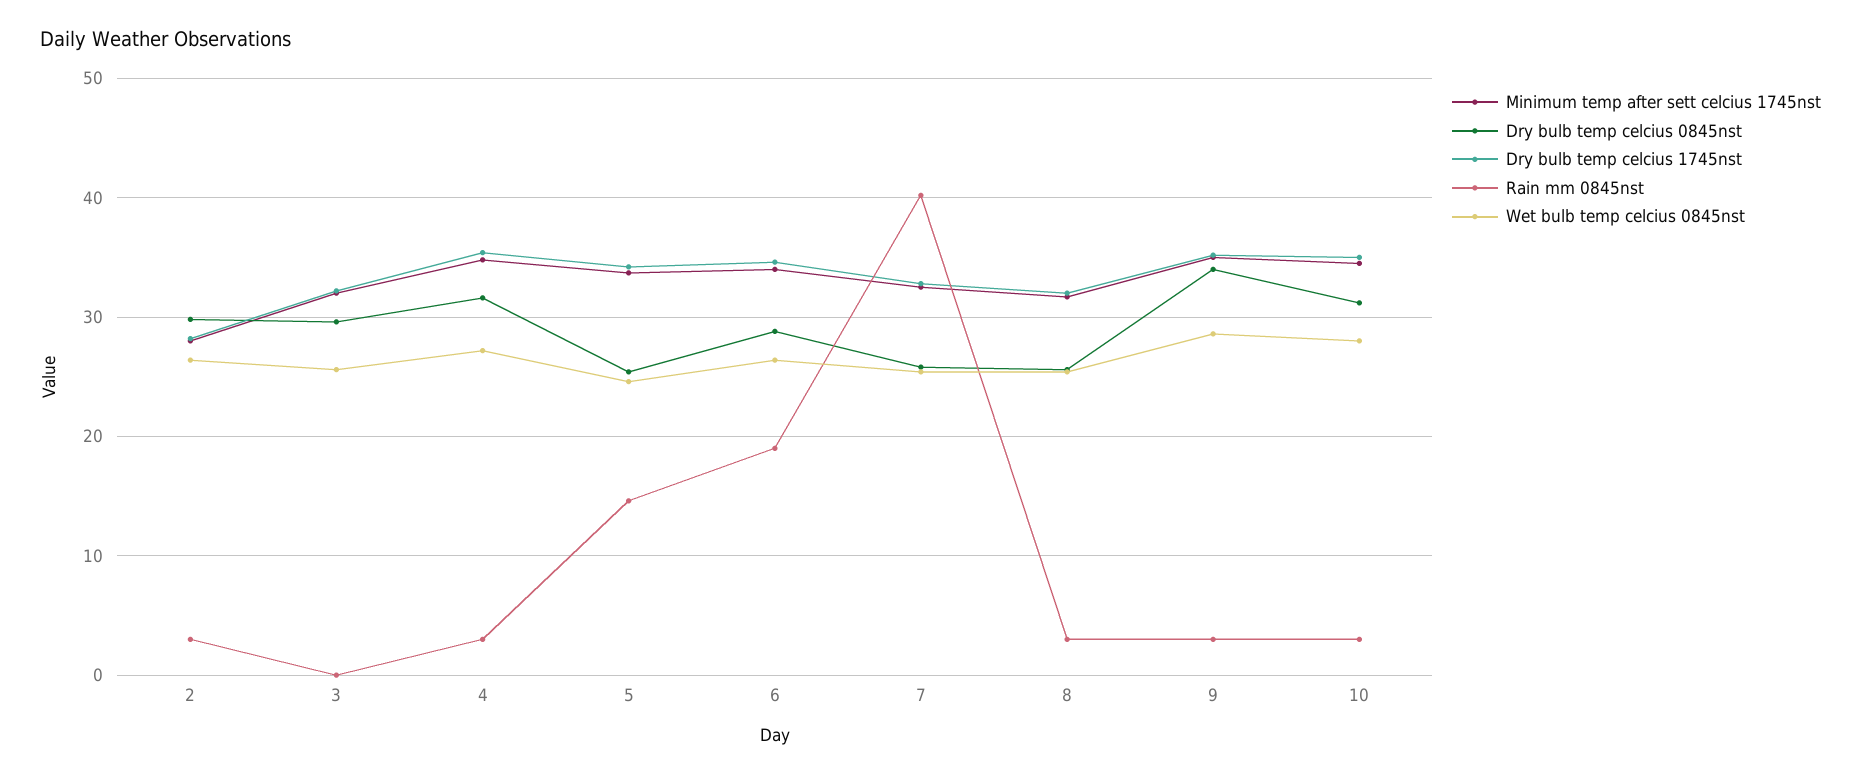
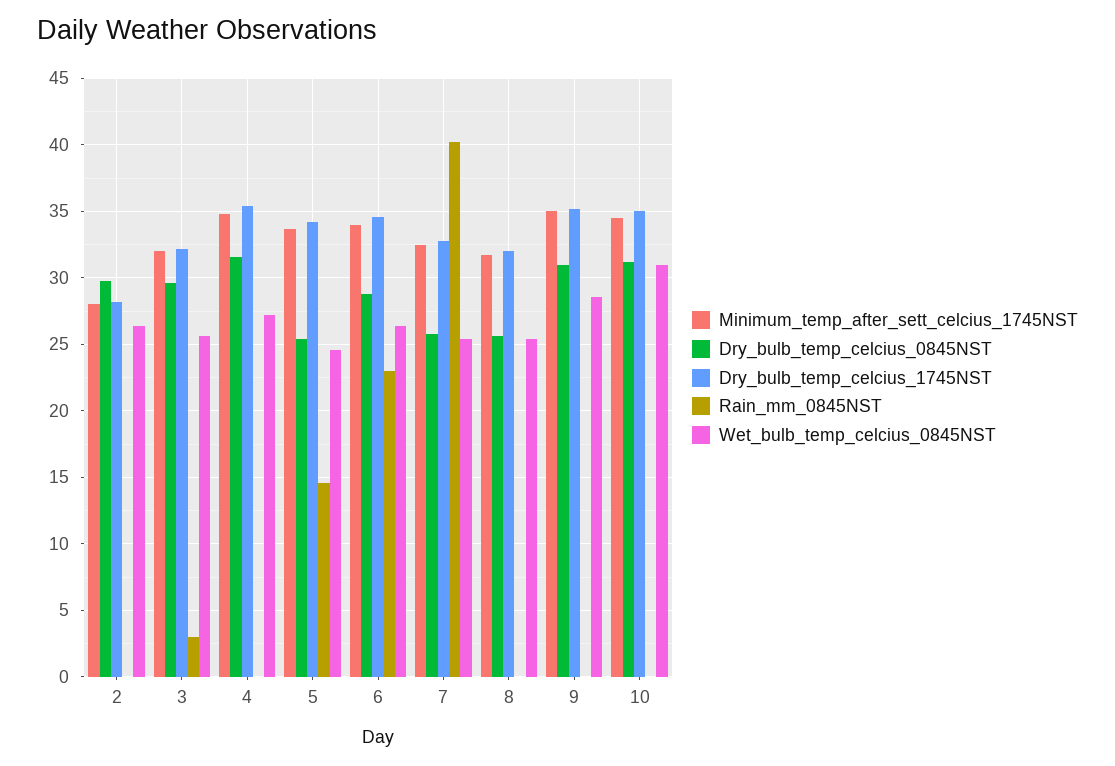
  {
    "Minimum temp after sett celcius 1745nst": {
      "2": 28,
      "3": 32,
      "4": 35,
      "5": 33.5,
      "6": 34,
      "7": 32.5,
      "8": 31.5,
      "9": 35,
      "10": 34.5
    },
    "Dry bulb temp celcius 0845nst": {
      "2": 30,
      "3": 29.5,
      "4": 31.5,
      "5": 25.5,
      "6": 29,
      "7": 26,
      "8": 25.5,
-     "9": 34,
+     "9": 31,
      "10": 31
    },
    "Dry bulb temp celcius 1745nst": {
      "2": 28,
      "3": 32,
      "4": 35.5,
      "5": 34,
      "6": 34.5,
      "7": 33,
      "8": 32,
      "9": 35,
      "10": 35
    },
    "Rain mm 0845nst": {
-     "2": 3,
+     "2": 0,
-     "3": 0,
+     "3": 3,
-     "4": 3,
+     "4": 0,
      "5": 14.5,
-     "6": 19,
+     "6": 23,
      "7": 40,
-     "8": 3,
+     "8": 0,
-     "9": 3,
+     "9": 0,
-     "10": 3
+     "10": 0
    },
    "Wet bulb temp celcius 0845nst": {
      "2": 26.5,
      "3": 25.5,
      "4": 27,
      "5": 24.5,
      "6": 26.5,
      "7": 25.5,
      "8": 25.5,
      "9": 28.5,
-     "10": 28
+     "10": 31
    }
  }

